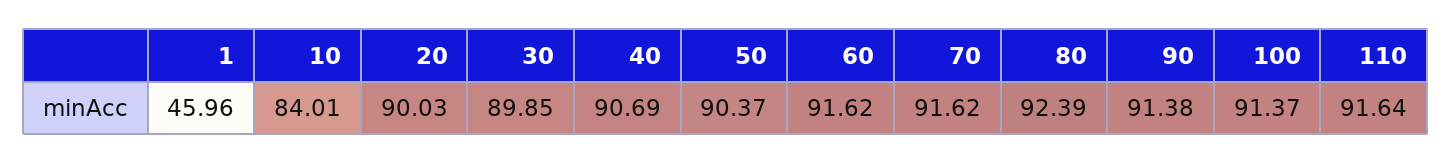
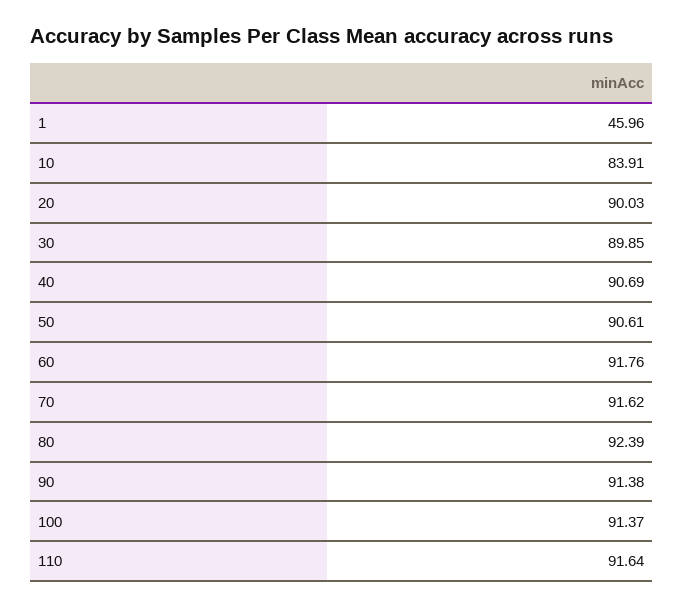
  {
    "1": 45.96,
-   "10": 84.01,
+   "10": 83.91,
    "20": 90.03,
    "30": 89.85,
    "40": 90.69,
-   "50": 90.37,
+   "50": 90.61,
-   "60": 91.62,
+   "60": 91.76,
    "70": 91.62,
    "80": 92.39,
    "90": 91.38,
    "100": 91.37,
    "110": 91.64
  }

